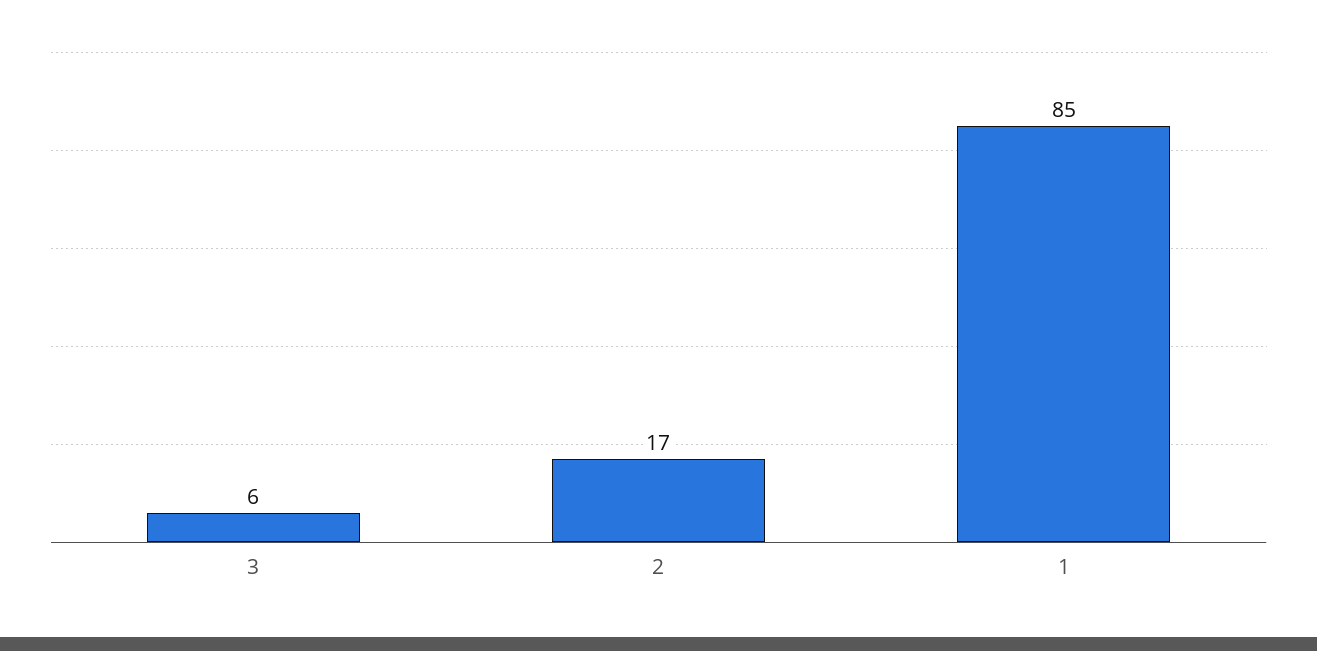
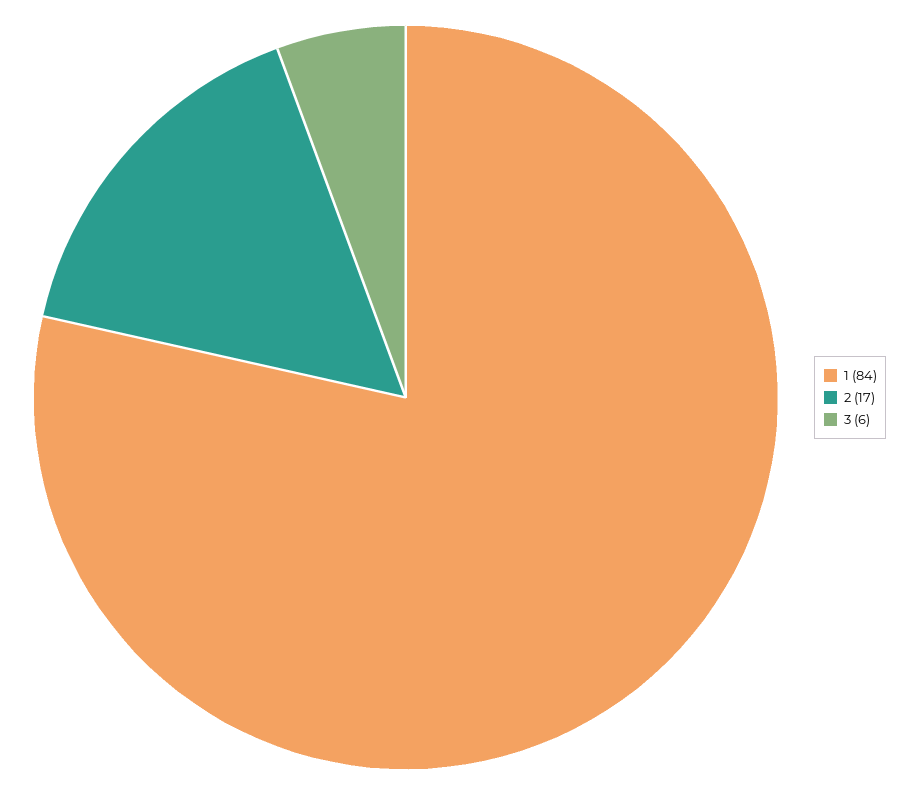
  {
    "3": 6,
    "2": 17,
-   "1": 85
+   "1": 84
  }

